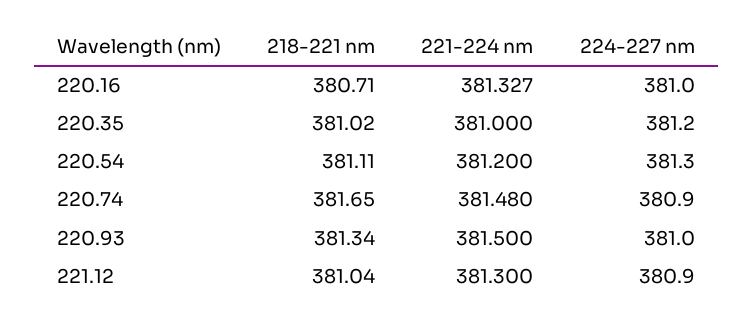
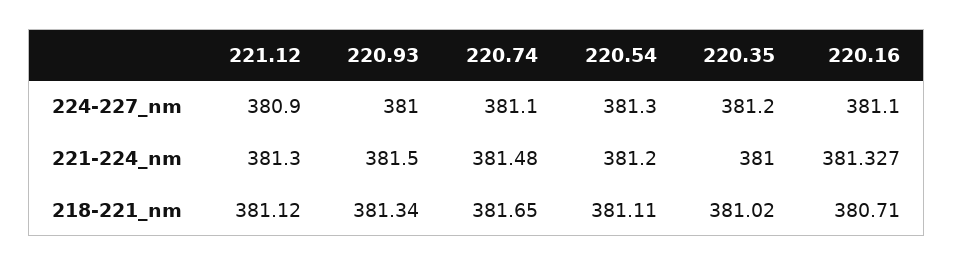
  {
    "218-221 nm": {
      "220.16": 380.71,
      "220.35": 381.02,
      "220.54": 381.11,
      "220.74": 381.65,
      "220.93": 381.34,
-     "221.12": 381.04
+     "221.12": 381.12
    },
    "221-224 nm": {
      "220.16": 381.327,
      "220.35": 381,
      "220.54": 381.2,
      "220.74": 381.48,
      "220.93": 381.5,
      "221.12": 381.3
    },
    "224-227 nm": {
-     "220.16": 381,
+     "220.16": 381.1,
      "220.35": 381.2,
      "220.54": 381.3,
-     "220.74": 380.9,
+     "220.74": 381.1,
      "220.93": 381,
      "221.12": 380.9
    }
  }

